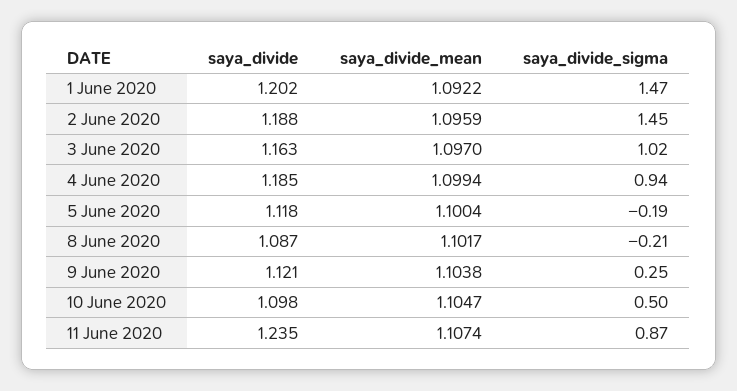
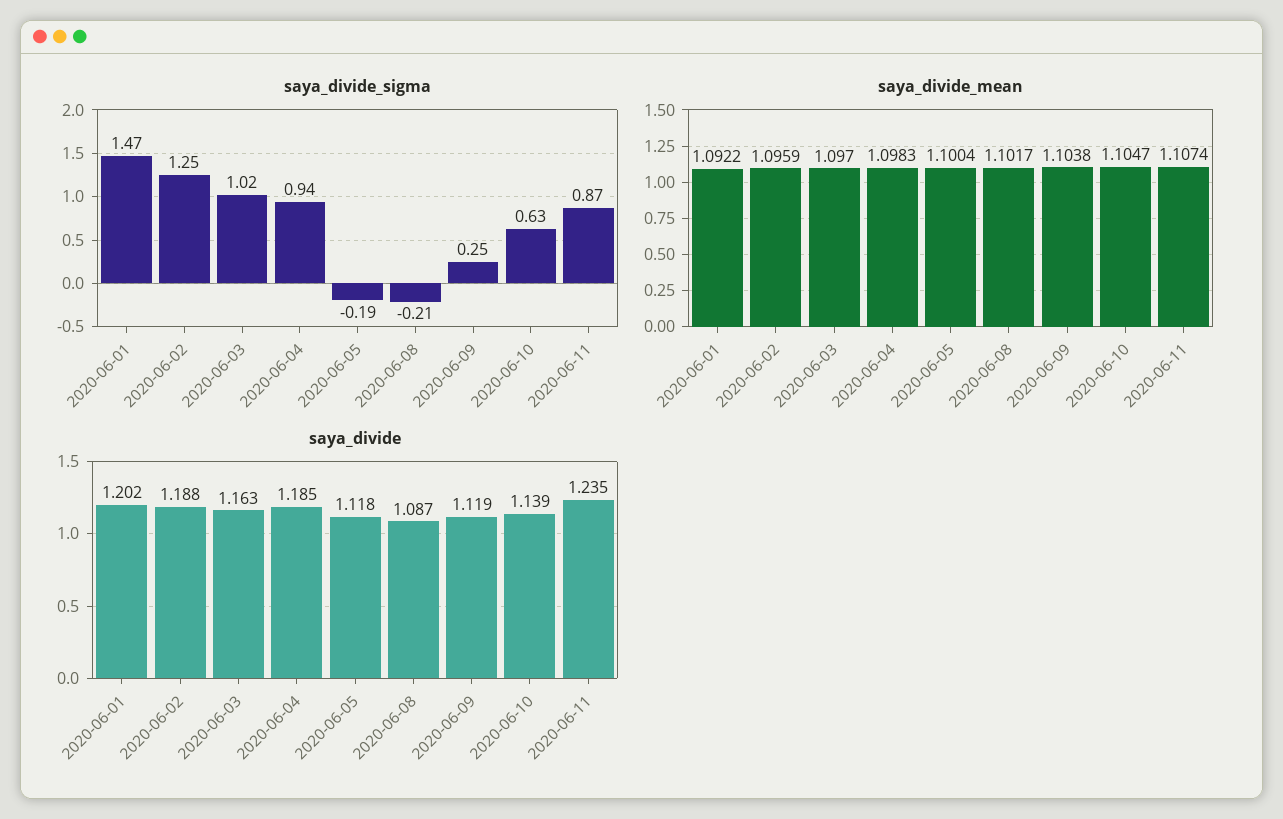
  {
    "saya_divide": {
      "1 June 2020": 1.202,
      "2 June 2020": 1.188,
      "3 June 2020": 1.163,
      "4 June 2020": 1.185,
      "5 June 2020": 1.118,
      "8 June 2020": 1.087,
-     "9 June 2020": 1.121,
+     "9 June 2020": 1.119,
-     "10 June 2020": 1.098,
+     "10 June 2020": 1.139,
      "11 June 2020": 1.235
    },
    "saya_divide_mean": {
      "1 June 2020": 1.0922,
      "2 June 2020": 1.0959,
      "3 June 2020": 1.097,
-     "4 June 2020": 1.0994,
+     "4 June 2020": 1.0983,
      "5 June 2020": 1.1004,
      "8 June 2020": 1.1017,
      "9 June 2020": 1.1038,
      "10 June 2020": 1.1047,
      "11 June 2020": 1.1074
    },
    "saya_divide_sigma": {
      "1 June 2020": 1.47,
-     "2 June 2020": 1.45,
+     "2 June 2020": 1.25,
      "3 June 2020": 1.02,
      "4 June 2020": 0.94,
      "5 June 2020": -0.19,
      "8 June 2020": -0.21,
      "9 June 2020": 0.25,
-     "10 June 2020": 0.5,
+     "10 June 2020": 0.63,
      "11 June 2020": 0.87
    }
  }

